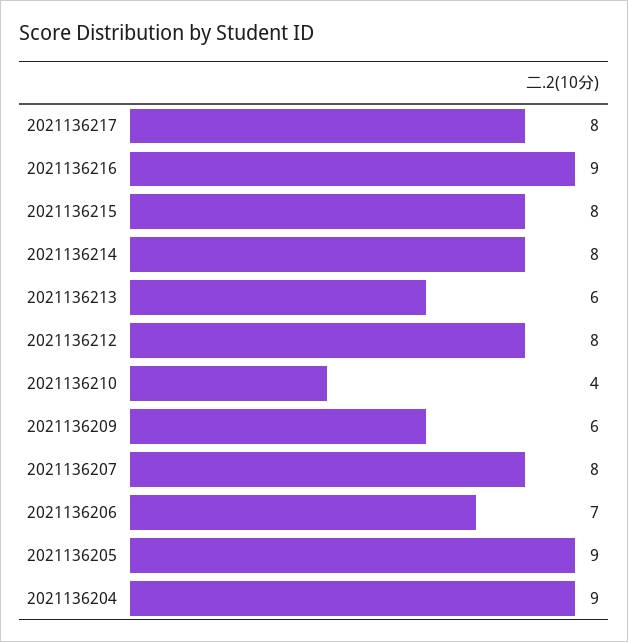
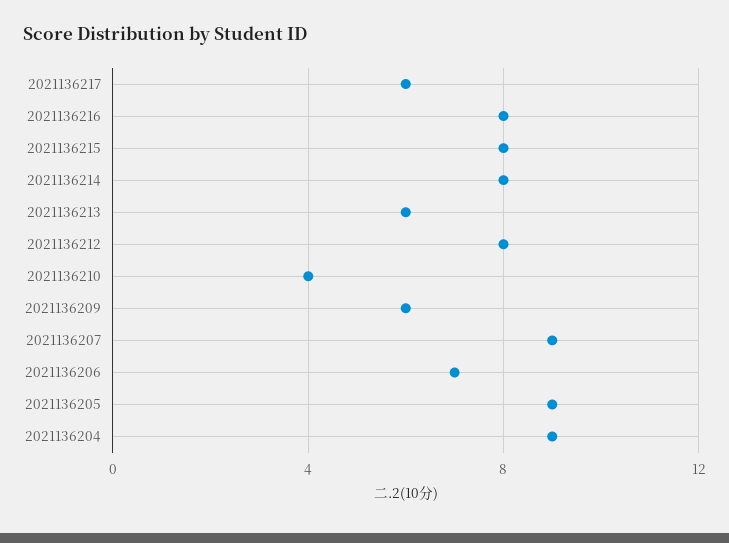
  {
-   "2021136217": 8,
+   "2021136217": 6,
-   "2021136216": 9,
+   "2021136216": 8,
    "2021136215": 8,
    "2021136214": 8,
    "2021136213": 6,
    "2021136212": 8,
    "2021136210": 4,
    "2021136209": 6,
-   "2021136207": 8,
+   "2021136207": 9,
    "2021136206": 7,
    "2021136205": 9,
    "2021136204": 9
  }

